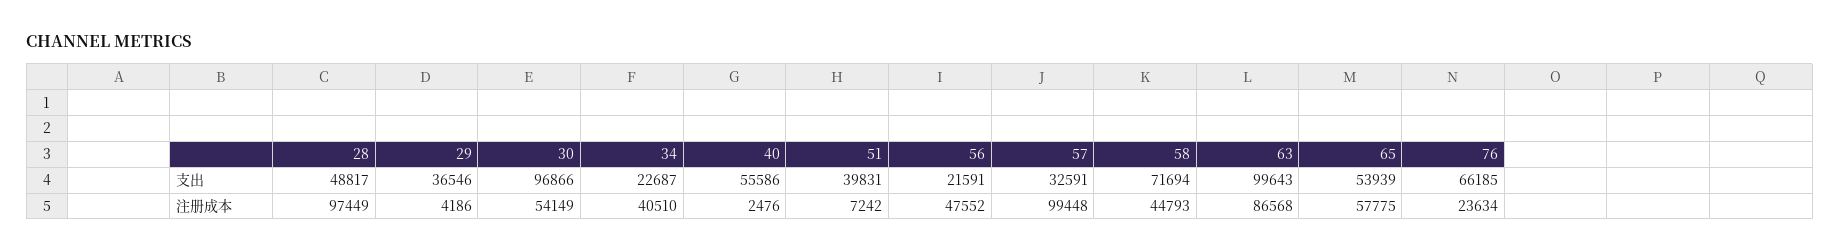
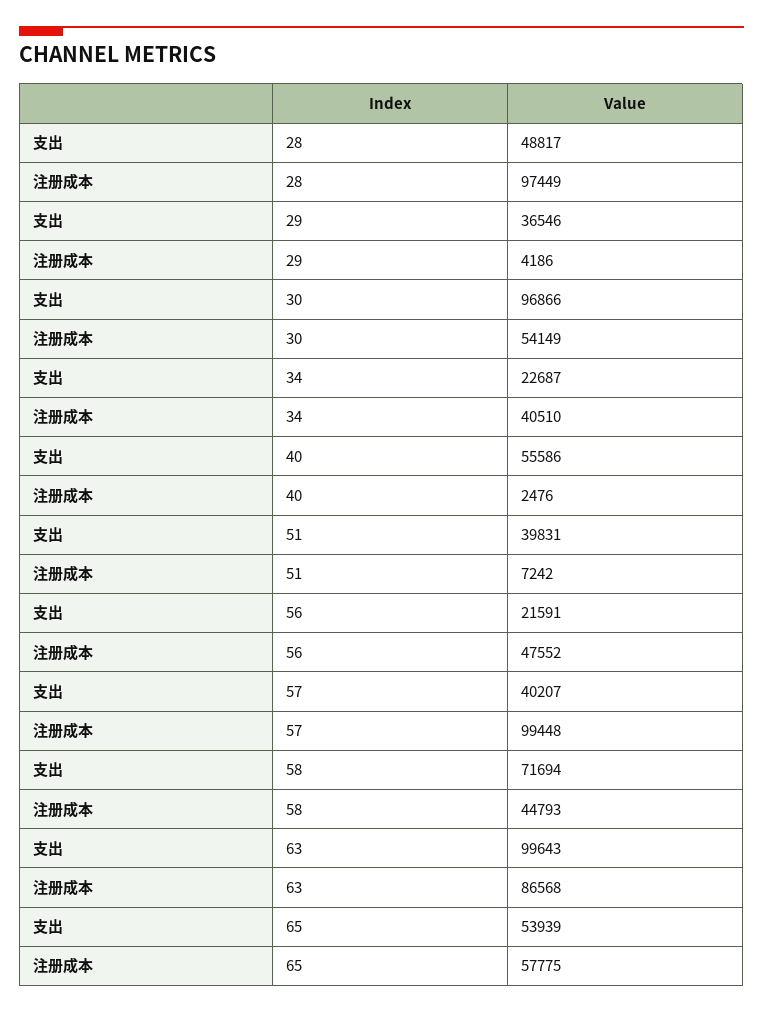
  {
    "28": {
      "支出": 48817,
      "注册成本": 97449
    },
    "29": {
      "支出": 36546,
      "注册成本": 4186
    },
    "30": {
      "支出": 96866,
      "注册成本": 54149
    },
    "34": {
      "支出": 22687,
      "注册成本": 40510
    },
    "40": {
      "支出": 55586,
      "注册成本": 2476
    },
    "51": {
      "支出": 39831,
      "注册成本": 7242
    },
    "56": {
      "支出": 21591,
      "注册成本": 47552
    },
    "57": {
-     "支出": 32591,
+     "支出": 40207,
      "注册成本": 99448
    },
    "58": {
      "支出": 71694,
      "注册成本": 44793
    },
    "63": {
      "支出": 99643,
      "注册成本": 86568
    },
    "65": {
      "支出": 53939,
      "注册成本": 57775
-   },
+   }
-   "76": {
-     "支出": 66185,
-     "注册成本": 23634
-   }
  }

